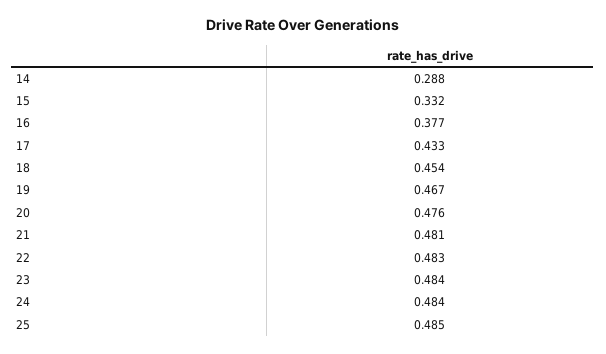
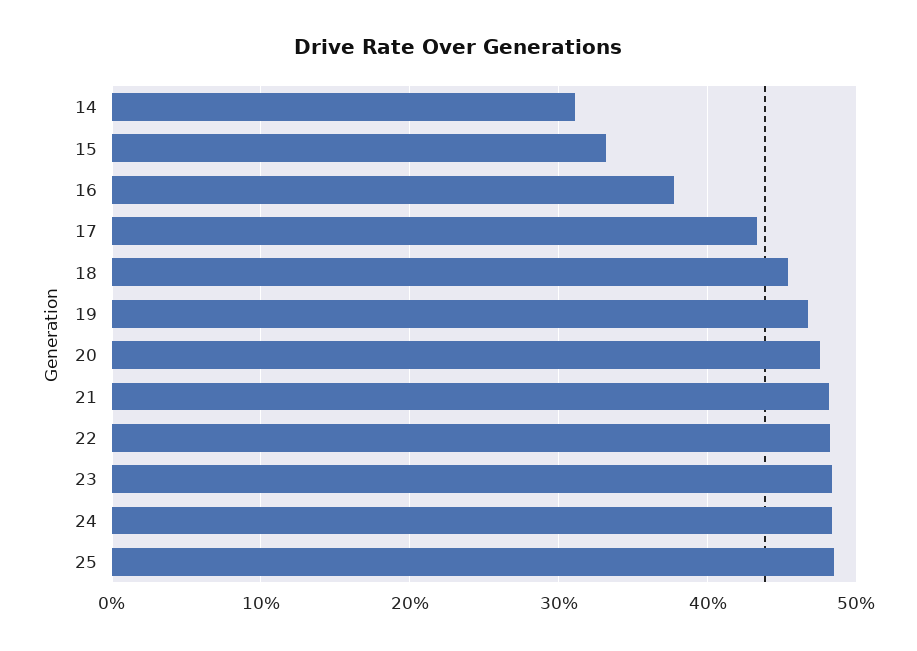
  {
-   "14": 0.288,
+   "14": 0.31,
    "15": 0.332,
    "16": 0.377,
    "17": 0.433,
    "18": 0.454,
    "19": 0.467,
    "20": 0.476,
    "21": 0.481,
    "22": 0.483,
    "23": 0.484,
    "24": 0.484,
    "25": 0.485
  }

